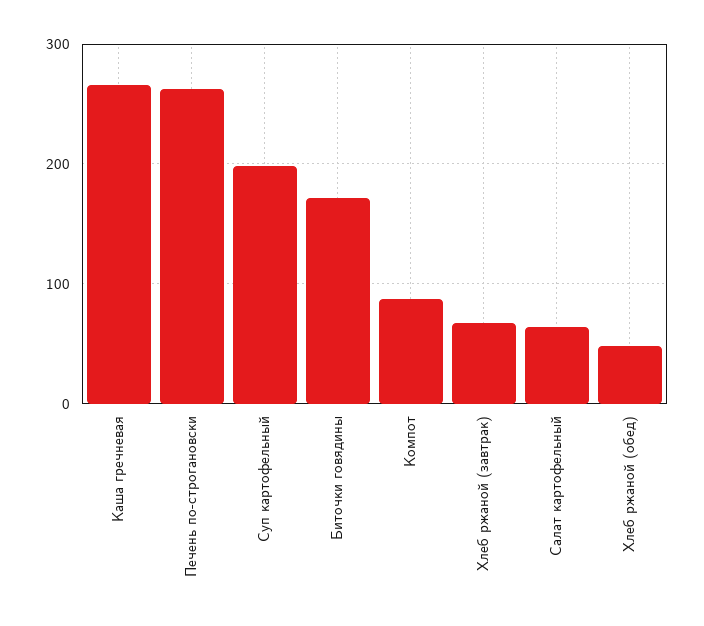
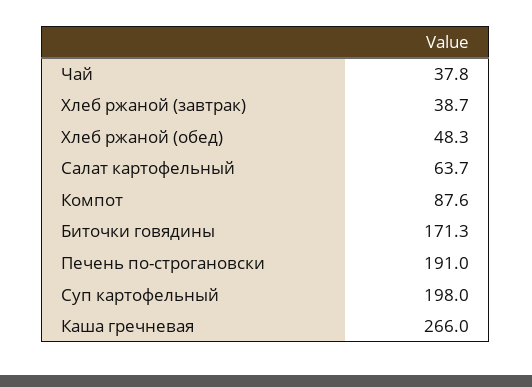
  {
    "Каша гречневая": 266,
-   "Печень по-строгановски": 260,
+   "Печень по-строгановски": 191,
    "Суп картофельный": 198,
    "Биточки говядины": 171.3,
    "Компот": 87.6,
-   "Хлеб ржаной (завтрак)": 70,
+   "Хлеб ржаной (завтрак)": 38.7,
    "Салат картофельный": 63.7,
-   "Хлеб ржаной (обед)": 48.3
+   "Хлеб ржаной (обед)": 48.3,
+   "Чай": 37.8
  }

